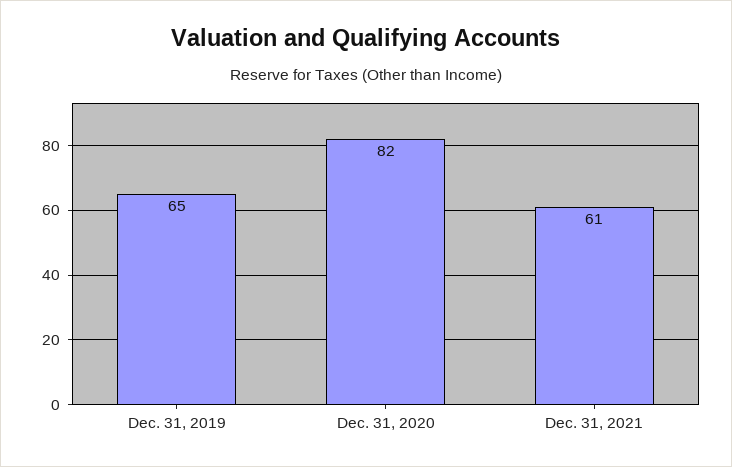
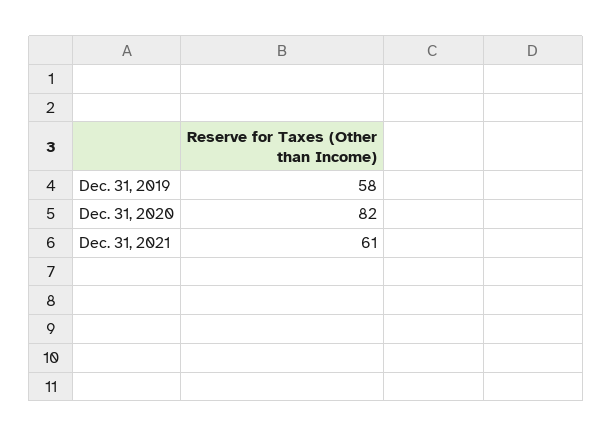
  {
-   "Dec. 31, 2019": 65,
+   "Dec. 31, 2019": 58,
    "Dec. 31, 2020": 82,
    "Dec. 31, 2021": 61
  }

